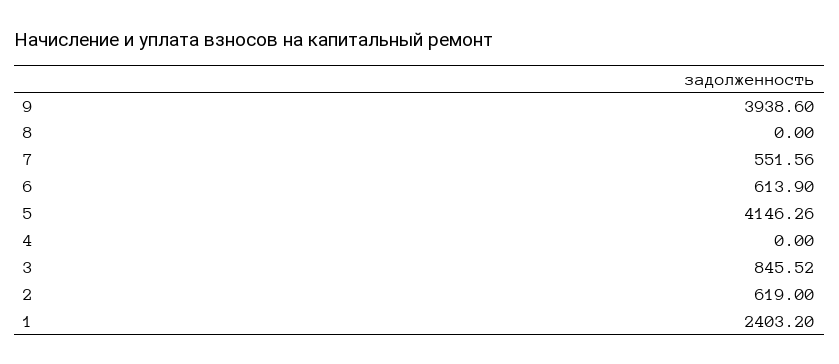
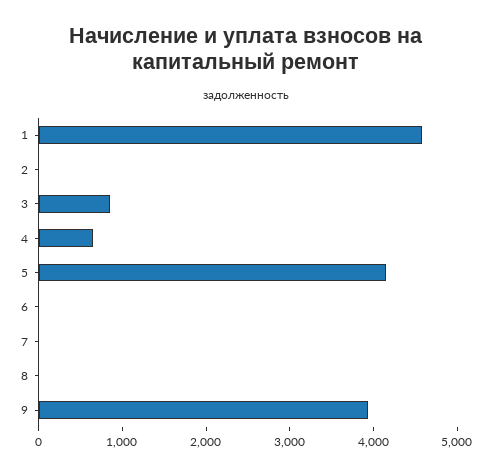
  {
    "9": 3938.6,
    "8": 0,
-   "7": 551.56,
+   "7": 0,
-   "6": 613.9,
+   "6": 0,
    "5": 4146.26,
-   "4": 0,
+   "4": 600,
    "3": 845.52,
-   "2": 619,
+   "2": 0,
-   "1": 2403.2
+   "1": 4600
  }

